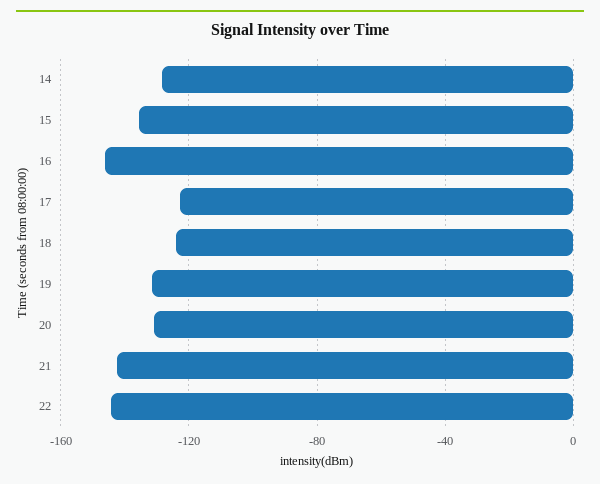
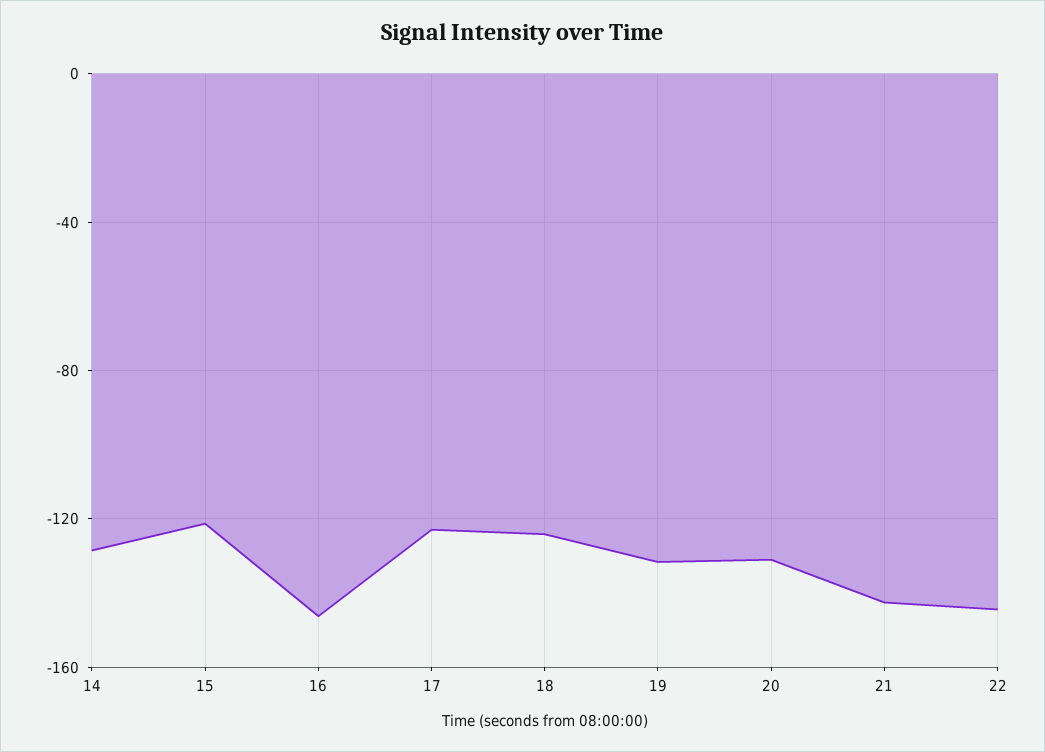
  {
    "14": -130,
-   "15": -135,
+   "15": -120,
    "16": -145,
    "17": -125,
    "18": -125,
    "19": -130,
    "20": -130,
    "21": -145,
    "22": -145
  }

